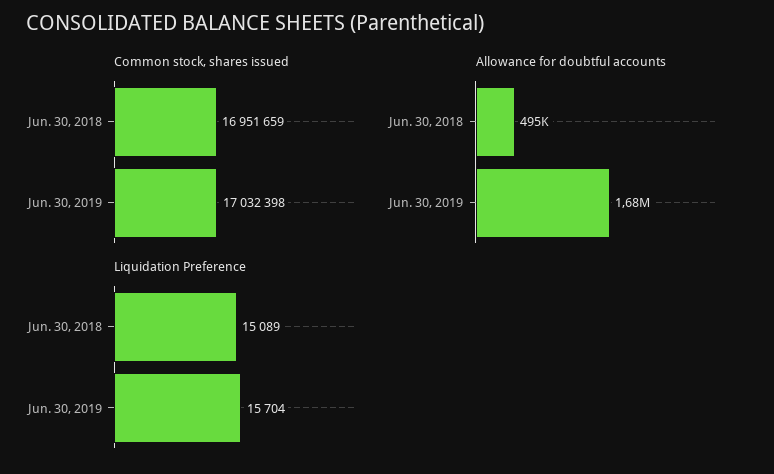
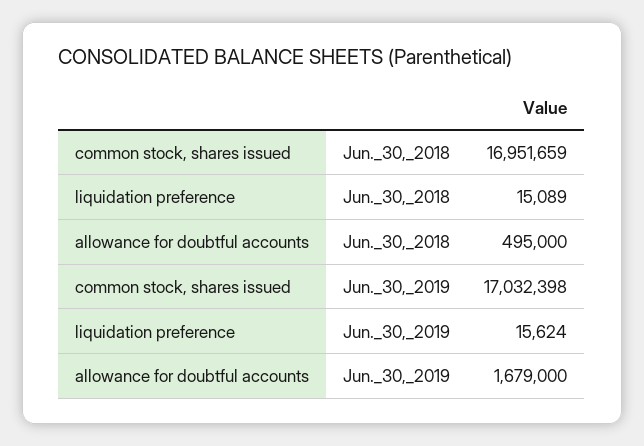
  {
    "Common stock, shares issued": {
      "Jun. 30, 2018": 16951659,
      "Jun. 30, 2019": 17032398
    },
    "Allowance for doubtful accounts": {
      "Jun. 30, 2018": 495000,
      "Jun. 30, 2019": 1679000
    },
    "Liquidation Preference": {
      "Jun. 30, 2018": 15089,
-     "Jun. 30, 2019": 15704
+     "Jun. 30, 2019": 15624
    }
  }

